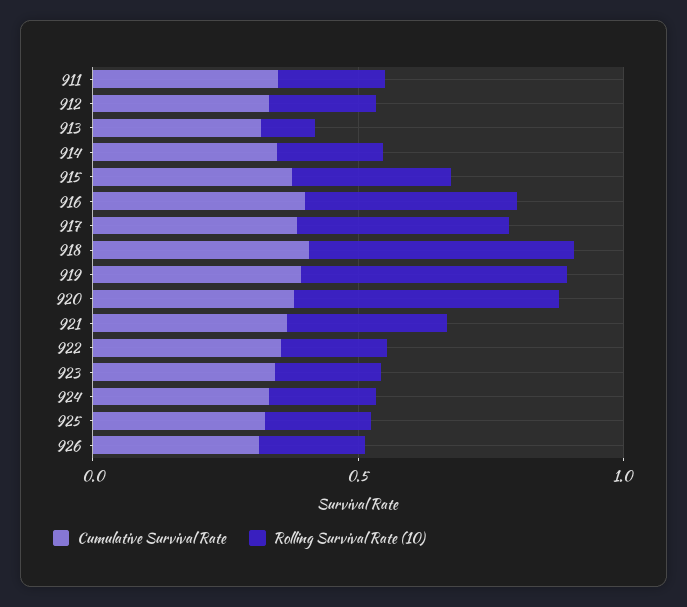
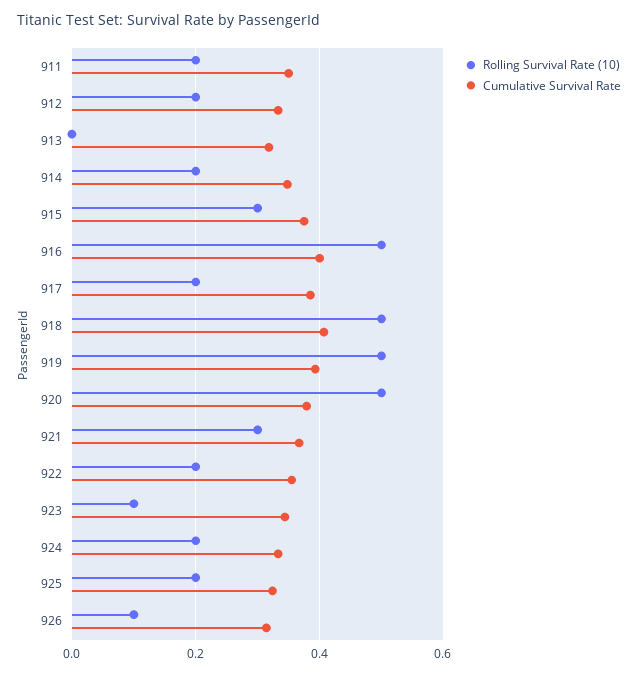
  {
    "Cumulative Survival Rate": {
      "911": 0.36,
      "912": 0.34,
      "913": 0.32,
      "914": 0.34,
      "915": 0.38,
      "916": 0.4,
      "917": 0.38,
      "918": 0.4,
      "919": 0.4,
      "920": 0.38,
      "921": 0.36,
      "922": 0.36,
      "923": 0.34,
      "924": 0.34,
      "925": 0.32,
      "926": 0.32
    },
    "Rolling Survival Rate (10)": {
      "911": 0.2,
      "912": 0.2,
-     "913": 0.1,
+     "913": 0,
      "914": 0.2,
      "915": 0.3,
-     "916": 0.4,
+     "916": 0.5,
-     "917": 0.4,
+     "917": 0.2,
      "918": 0.5,
      "919": 0.5,
      "920": 0.5,
      "921": 0.3,
      "922": 0.2,
-     "923": 0.2,
+     "923": 0.1,
      "924": 0.2,
      "925": 0.2,
-     "926": 0.2
+     "926": 0.1
    }
  }

